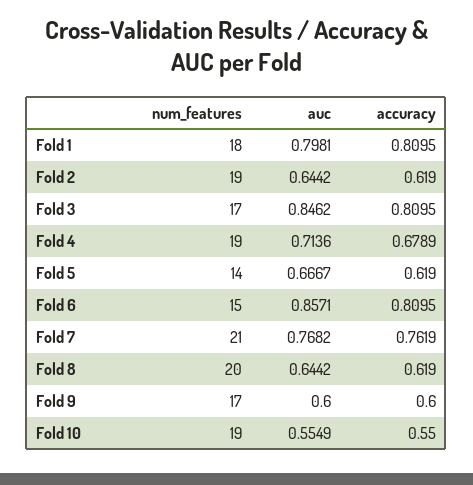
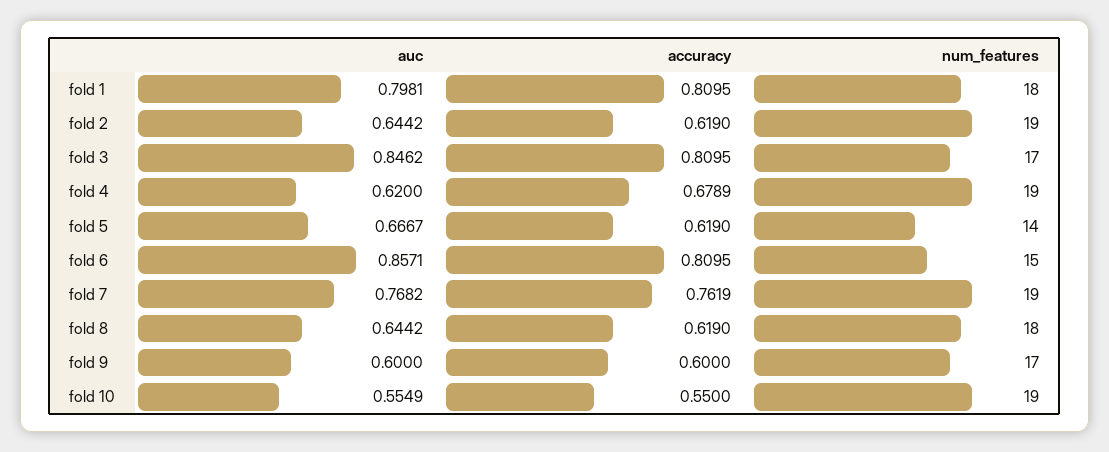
  {
    "num_features": {
      "Fold 1": 18,
      "Fold 2": 19,
      "Fold 3": 17,
      "Fold 4": 19,
      "Fold 5": 14,
      "Fold 6": 15,
-     "Fold 7": 21,
+     "Fold 7": 19,
-     "Fold 8": 20,
+     "Fold 8": 18,
      "Fold 9": 17,
      "Fold 10": 19
    },
    "auc": {
      "Fold 1": 0.7981,
      "Fold 2": 0.6442,
      "Fold 3": 0.8462,
-     "Fold 4": 0.7136,
+     "Fold 4": 0.62,
      "Fold 5": 0.6667,
      "Fold 6": 0.8571,
      "Fold 7": 0.7682,
      "Fold 8": 0.6442,
      "Fold 9": 0.6,
      "Fold 10": 0.5549
    },
    "accuracy": {
      "Fold 1": 0.8095,
      "Fold 2": 0.619,
      "Fold 3": 0.8095,
      "Fold 4": 0.6789,
      "Fold 5": 0.619,
      "Fold 6": 0.8095,
      "Fold 7": 0.7619,
      "Fold 8": 0.619,
      "Fold 9": 0.6,
      "Fold 10": 0.55
    }
  }

